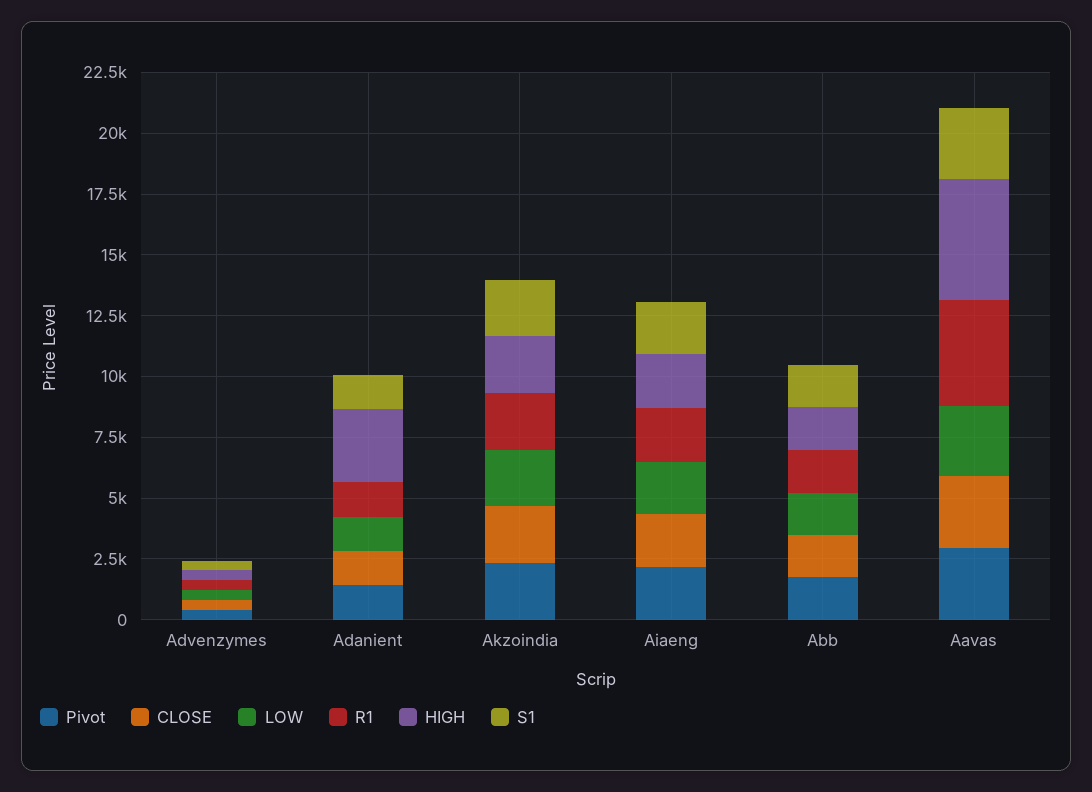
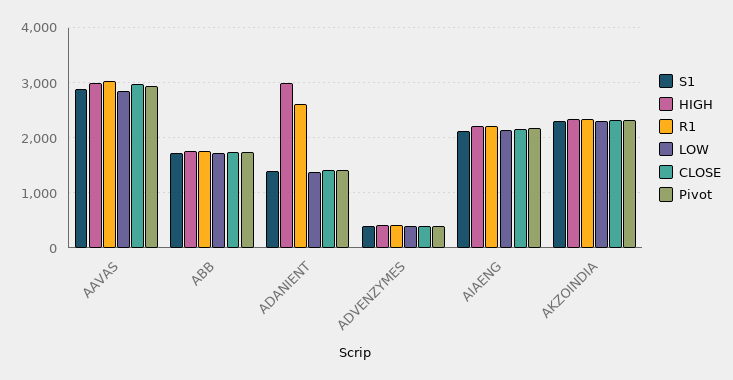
  {
    "Pivot": {
      "Advenzymes": 400,
      "Adanient": 1400,
      "Akzoindia": 2400,
      "Aiaeng": 2200,
      "Abb": 1800,
      "Aavas": 3000
    },
    "CLOSE": {
      "Advenzymes": 400,
      "Adanient": 1400,
      "Akzoindia": 2400,
      "Aiaeng": 2200,
      "Abb": 1800,
      "Aavas": 3000
    },
    "LOW": {
      "Advenzymes": 400,
      "Adanient": 1400,
      "Akzoindia": 2400,
      "Aiaeng": 2200,
      "Abb": 1800,
      "Aavas": 2800
    },
    "R1": {
      "Advenzymes": 400,
-     "Adanient": 1500,
+     "Adanient": 2600,
      "Akzoindia": 2400,
      "Aiaeng": 2200,
      "Abb": 1800,
-     "Aavas": 4500
+     "Aavas": 3000
    },
    "HIGH": {
      "Advenzymes": 400,
      "Adanient": 3000,
      "Akzoindia": 2400,
      "Aiaeng": 2200,
      "Abb": 1800,
-     "Aavas": 5000
+     "Aavas": 3000
    },
    "S1": {
      "Advenzymes": 400,
      "Adanient": 1400,
      "Akzoindia": 2400,
      "Aiaeng": 2200,
      "Abb": 1800,
      "Aavas": 2800
    }
  }

